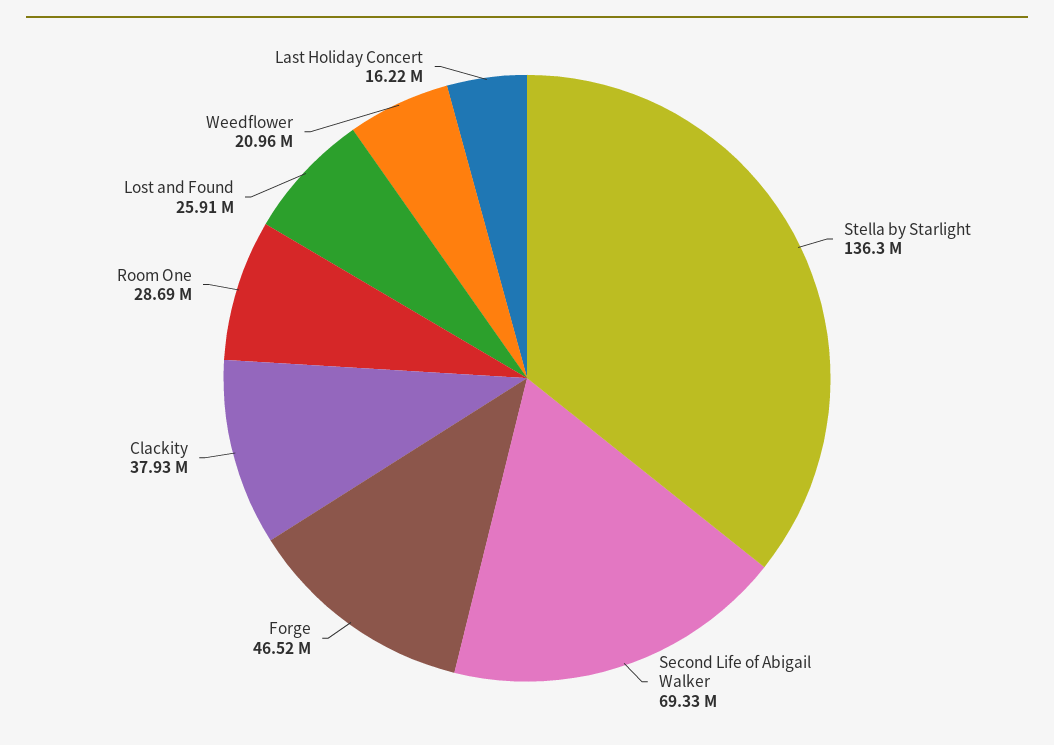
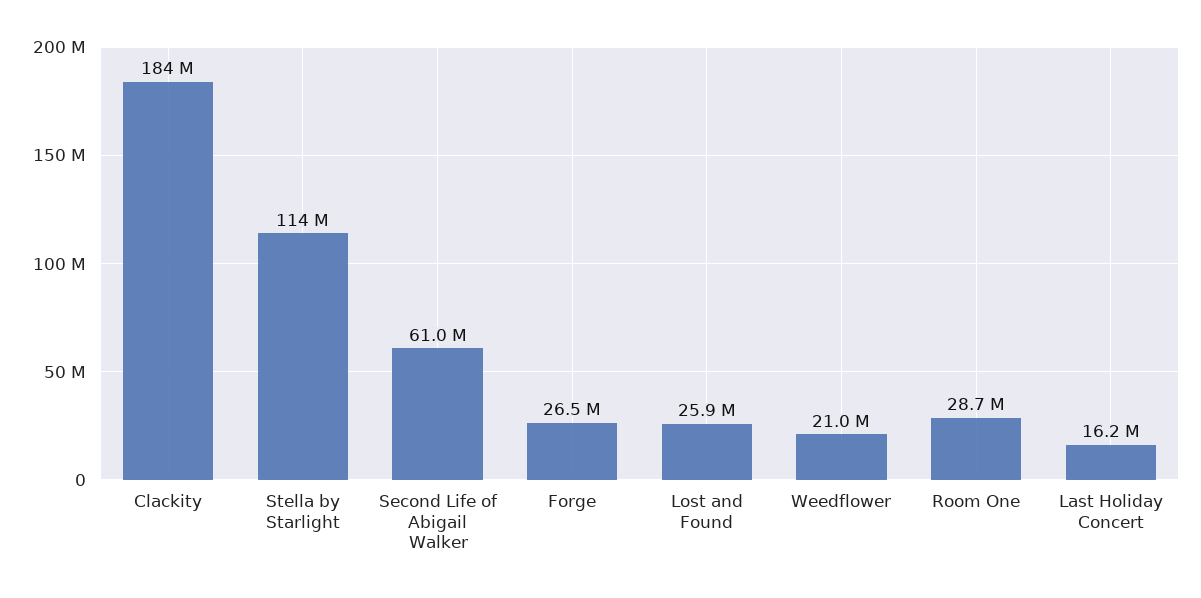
  {
-   "Stella by Starlight": 136300000,
+   "Stella by Starlight": 114000000,
-   "Second Life of Abigail Walker": 69330000,
+   "Second Life of Abigail Walker": 61000000,
-   "Forge": 46520000,
+   "Forge": 26500000,
-   "Clackity": 37930000,
+   "Clackity": 184000000,
    "Room One": 28690000,
    "Lost and Found": 25910000,
    "Weedflower": 20960000,
    "Last Holiday Concert": 16220000
  }

